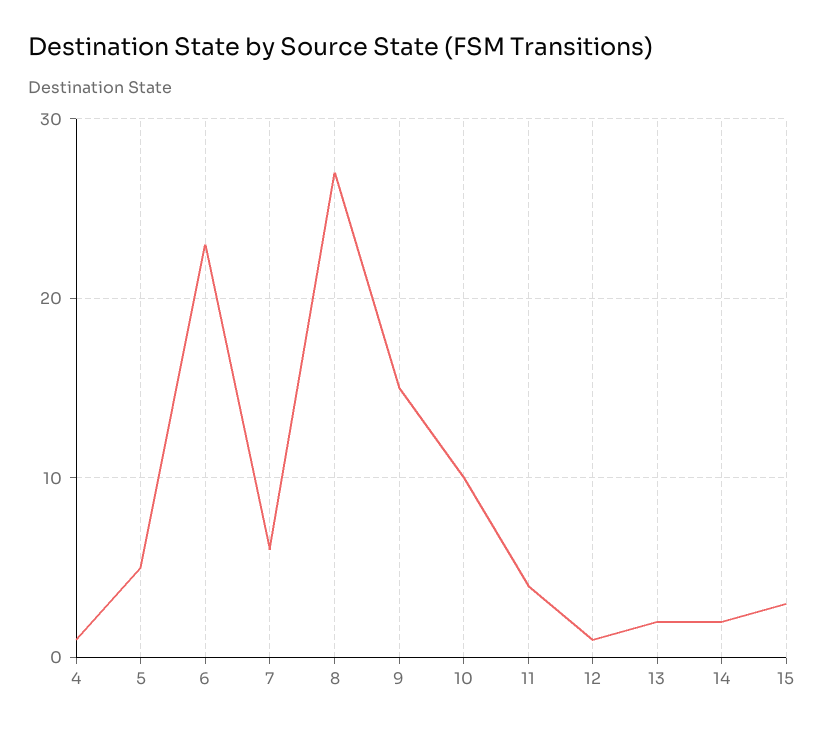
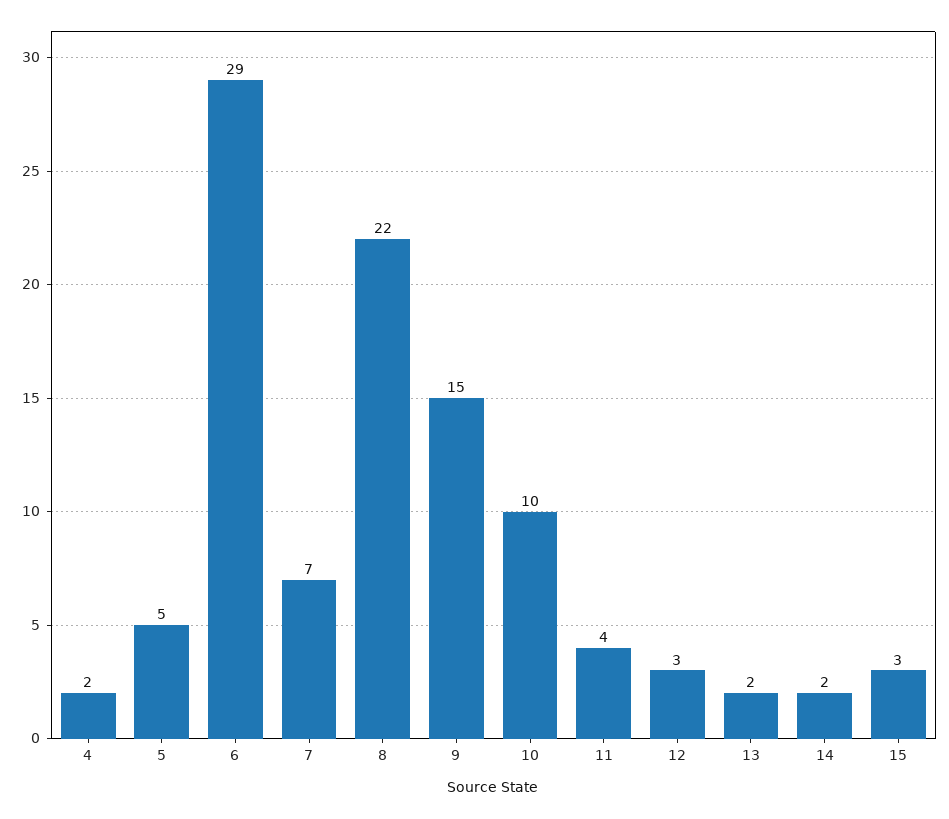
  {
-   "4": 1,
+   "4": 2,
    "5": 5,
-   "6": 23,
+   "6": 29,
-   "7": 6,
+   "7": 7,
-   "8": 27,
+   "8": 22,
    "9": 15,
    "10": 10,
    "11": 4,
-   "12": 1,
+   "12": 3,
    "13": 2,
    "14": 2,
    "15": 3
  }

